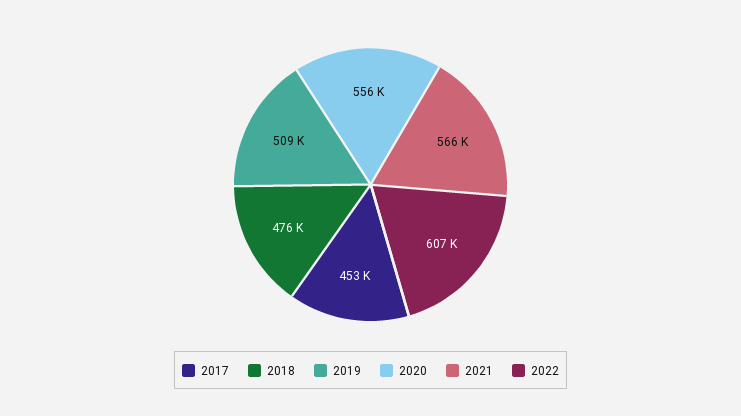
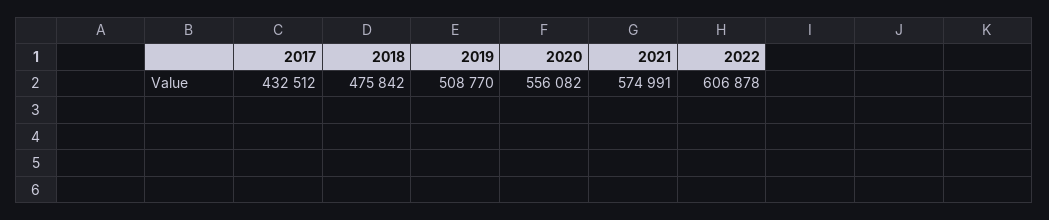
  {
-   "2017": 453000,
+   "2017": 432512,
    "2018": 475842,
    "2019": 508770,
    "2020": 556082,
-   "2021": 566000,
+   "2021": 574991,
    "2022": 606878
  }

